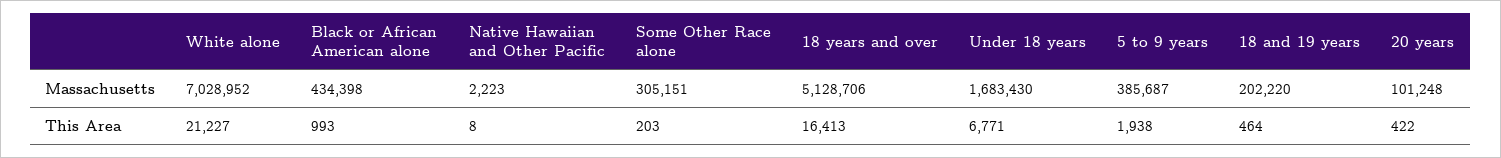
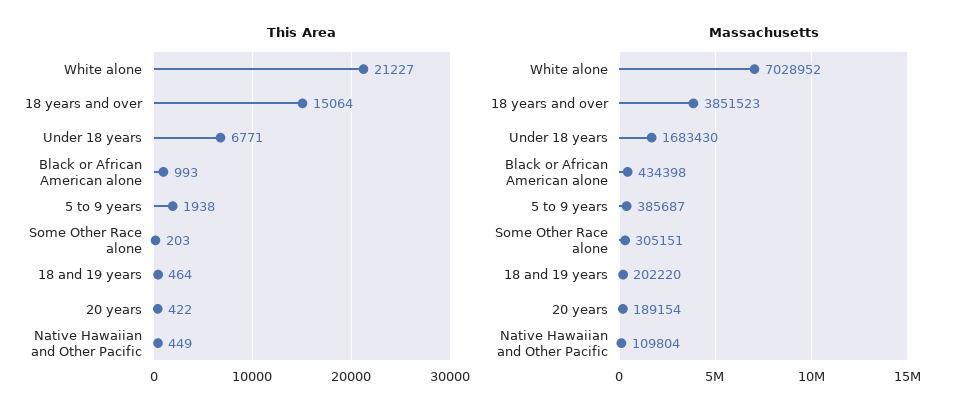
  {
    "Massachusetts": {
      "White alone": 7028952,
      "Black or African American alone": 434398,
-     "Native Hawaiian and Other Pacific": 2223,
+     "Native Hawaiian and Other Pacific": 109804,
      "Some Other Race alone": 305151,
-     "18 years and over": 5128706,
+     "18 years and over": 3851523,
      "Under 18 years": 1683430,
      "5 to 9 years": 385687,
      "18 and 19 years": 202220,
-     "20 years": 101248
+     "20 years": 189154
    },
    "This Area": {
      "White alone": 21227,
      "Black or African American alone": 993,
-     "Native Hawaiian and Other Pacific": 8,
+     "Native Hawaiian and Other Pacific": 449,
      "Some Other Race alone": 203,
-     "18 years and over": 16413,
+     "18 years and over": 15064,
      "Under 18 years": 6771,
      "5 to 9 years": 1938,
      "18 and 19 years": 464,
      "20 years": 422
    }
  }

